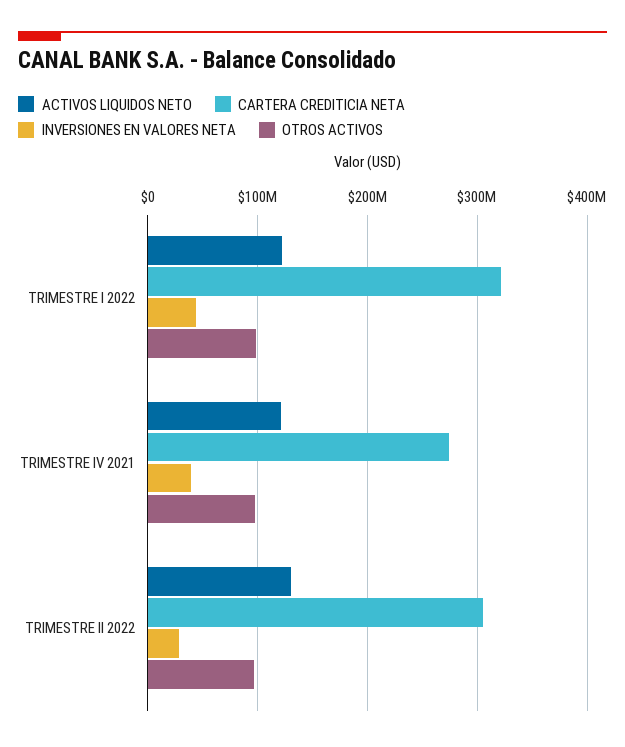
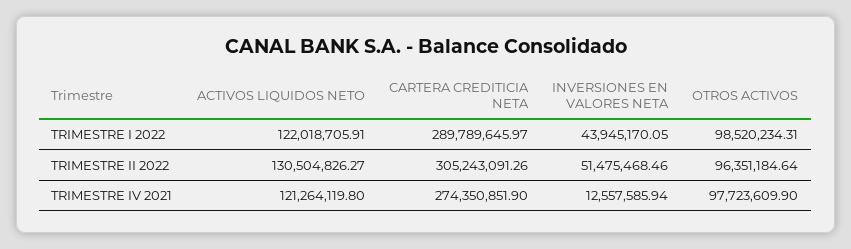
  {
    "ACTIVOS LIQUIDOS NETO": {
      "TRIMESTRE I 2022": 122018705.91,
      "TRIMESTRE IV 2021": 121264119.8,
      "TRIMESTRE II 2022": 130504826.27
    },
    "CARTERA CREDITICIA NETA": {
-     "TRIMESTRE I 2022": 320000000,
+     "TRIMESTRE I 2022": 289789645.97,
      "TRIMESTRE IV 2021": 274350851.9,
      "TRIMESTRE II 2022": 305243091.26
    },
    "INVERSIONES EN VALORES NETA": {
      "TRIMESTRE I 2022": 43945170.05,
-     "TRIMESTRE IV 2021": 40000000,
+     "TRIMESTRE IV 2021": 12557585.94,
-     "TRIMESTRE II 2022": 30000000
+     "TRIMESTRE II 2022": 51475468.46
    },
    "OTROS ACTIVOS": {
      "TRIMESTRE I 2022": 98520234.31,
      "TRIMESTRE IV 2021": 97723609.9,
      "TRIMESTRE II 2022": 96351184.64
    }
  }

